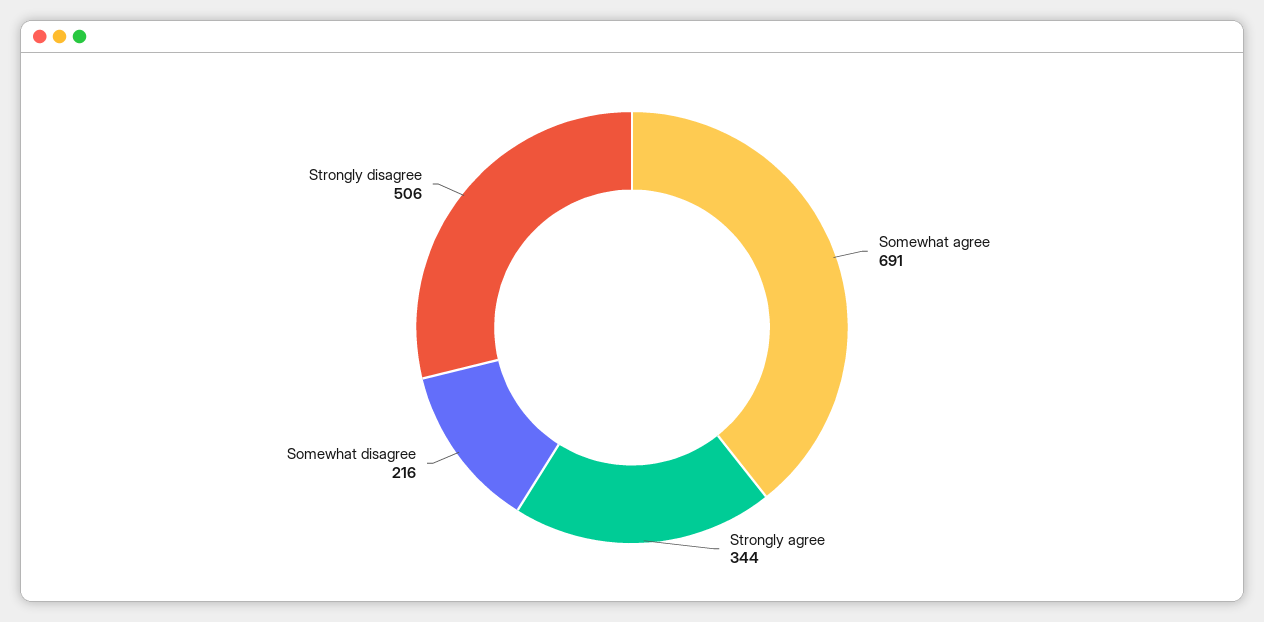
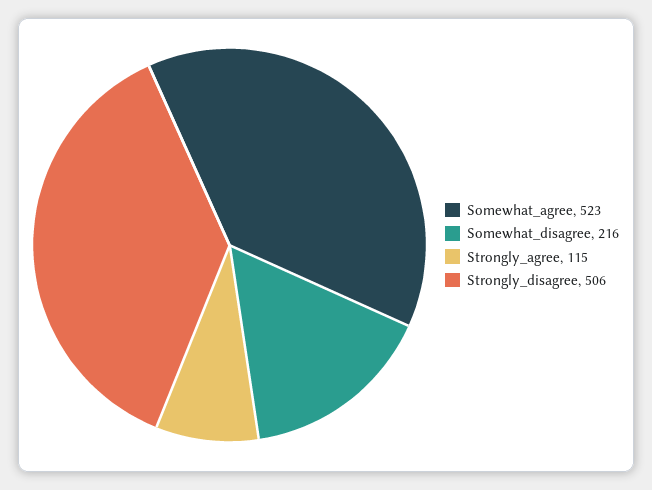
  {
-   "Somewhat agree": 691,
+   "Somewhat agree": 523,
-   "Strongly agree": 344,
+   "Strongly agree": 115,
    "Somewhat disagree": 216,
    "Strongly disagree": 506
  }

